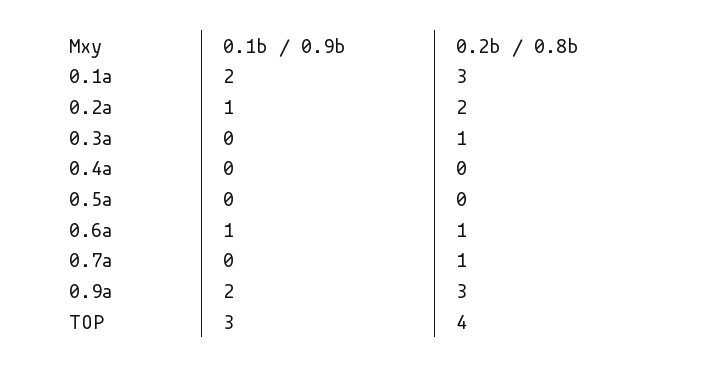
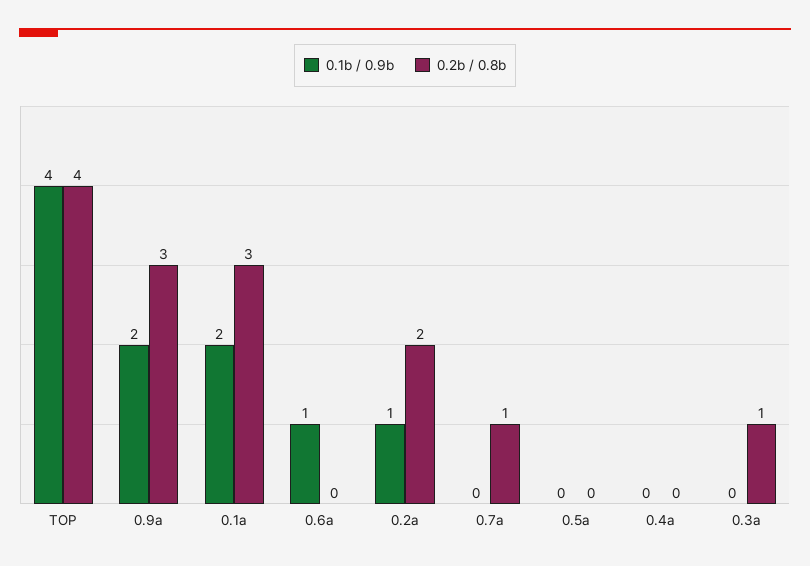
  {
    "0.1b / 0.9b": {
      "0.1a": 2,
      "0.2a": 1,
      "0.3a": 0,
      "0.4a": 0,
      "0.5a": 0,
      "0.6a": 1,
      "0.7a": 0,
      "0.9a": 2,
-     "TOP": 3
+     "TOP": 4
    },
    "0.2b / 0.8b": {
      "0.1a": 3,
      "0.2a": 2,
      "0.3a": 1,
      "0.4a": 0,
      "0.5a": 0,
-     "0.6a": 1,
+     "0.6a": 0,
      "0.7a": 1,
      "0.9a": 3,
      "TOP": 4
    }
  }

